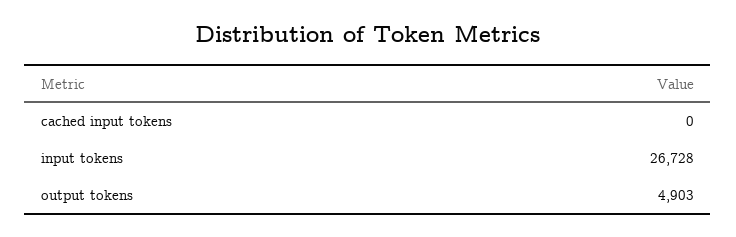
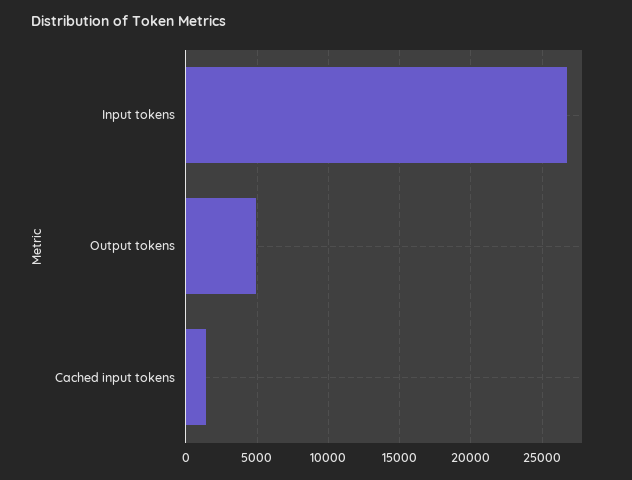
  {
-   "cached input tokens": 0,
+   "cached input tokens": 1500,
    "input tokens": 26728,
    "output tokens": 4903
  }

